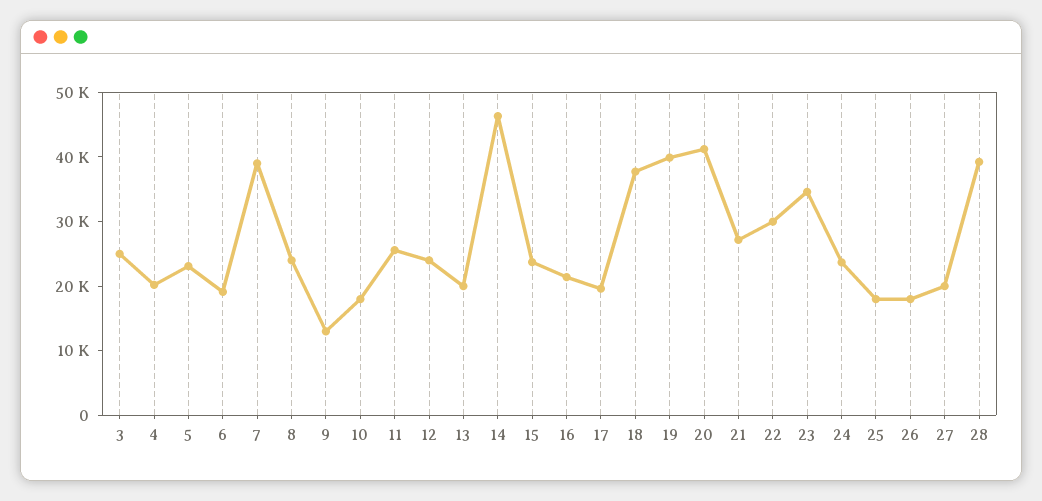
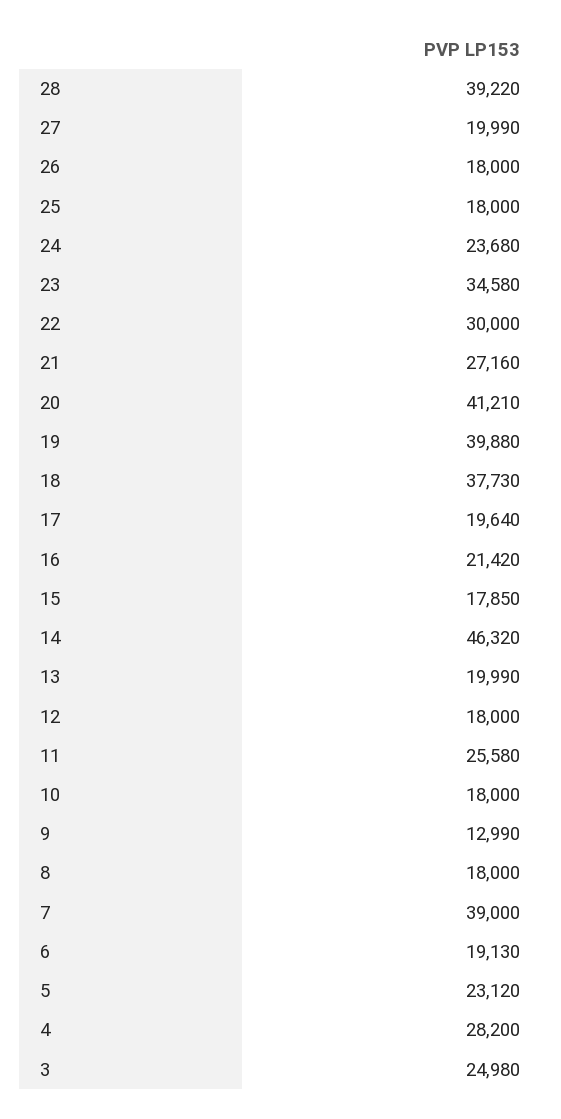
  {
    "3": 24980,
-   "4": 20000,
+   "4": 28200,
    "5": 23120,
    "6": 19130,
    "7": 39000,
-   "8": 24000,
+   "8": 18000,
    "9": 12990,
    "10": 18000,
    "11": 25580,
-   "12": 24000,
+   "12": 18000,
    "13": 19990,
    "14": 46320,
-   "15": 24000,
+   "15": 17850,
    "16": 21420,
    "17": 19640,
    "18": 37730,
    "19": 39880,
    "20": 41210,
    "21": 27160,
    "22": 30000,
    "23": 34580,
    "24": 23680,
    "25": 18000,
    "26": 18000,
    "27": 19990,
    "28": 39220
  }

